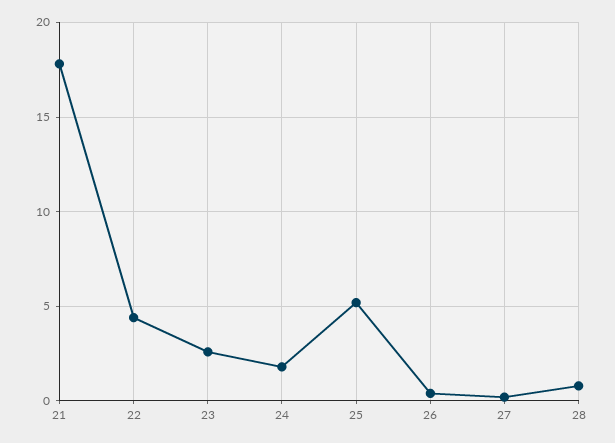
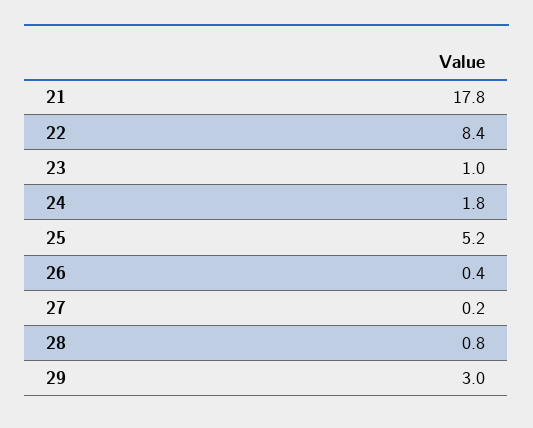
  {
    "21": 17.8,
-   "22": 4.5,
+   "22": 8.4,
-   "23": 2.5,
+   "23": 1,
    "24": 1.8,
    "25": 5.2,
    "26": 0.4,
    "27": 0.2,
-   "28": 0.8
+   "28": 0.8,
+   "29": 3
  }

